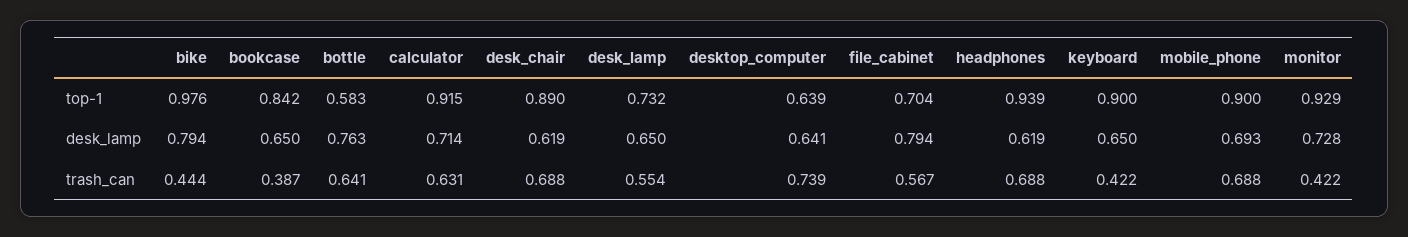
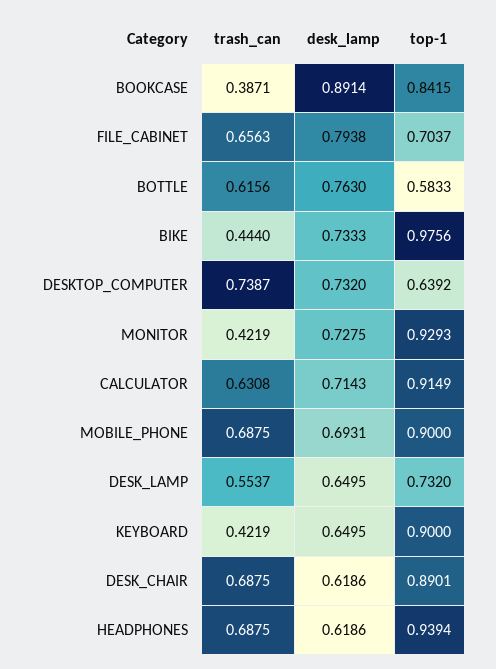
  {
    "bike": {
      "top-1": 0.9756,
-     "desk_lamp": 0.794,
+     "desk_lamp": 0.7333,
      "trash_can": 0.444
    },
    "bookcase": {
      "top-1": 0.8415,
-     "desk_lamp": 0.65,
+     "desk_lamp": 0.8914,
      "trash_can": 0.3871
    },
    "bottle": {
      "top-1": 0.5833,
      "desk_lamp": 0.763,
-     "trash_can": 0.641
+     "trash_can": 0.6156
    },
    "calculator": {
      "top-1": 0.9149,
      "desk_lamp": 0.7143,
      "trash_can": 0.6308
    },
    "desk_chair": {
      "top-1": 0.8901,
      "desk_lamp": 0.6186,
      "trash_can": 0.6875
    },
    "desk_lamp": {
      "top-1": 0.732,
      "desk_lamp": 0.6495,
      "trash_can": 0.5537
    },
    "desktop_computer": {
      "top-1": 0.6392,
-     "desk_lamp": 0.641,
+     "desk_lamp": 0.732,
      "trash_can": 0.7387
    },
    "file_cabinet": {
      "top-1": 0.7037,
      "desk_lamp": 0.7938,
-     "trash_can": 0.567
+     "trash_can": 0.6563
    },
    "headphones": {
      "top-1": 0.9394,
      "desk_lamp": 0.6186,
      "trash_can": 0.6875
    },
    "keyboard": {
      "top-1": 0.9,
      "desk_lamp": 0.6495,
      "trash_can": 0.4219
    },
    "mobile_phone": {
      "top-1": 0.9,
      "desk_lamp": 0.6931,
      "trash_can": 0.6875
    },
    "monitor": {
      "top-1": 0.9293,
      "desk_lamp": 0.7275,
      "trash_can": 0.4219
    }
  }

